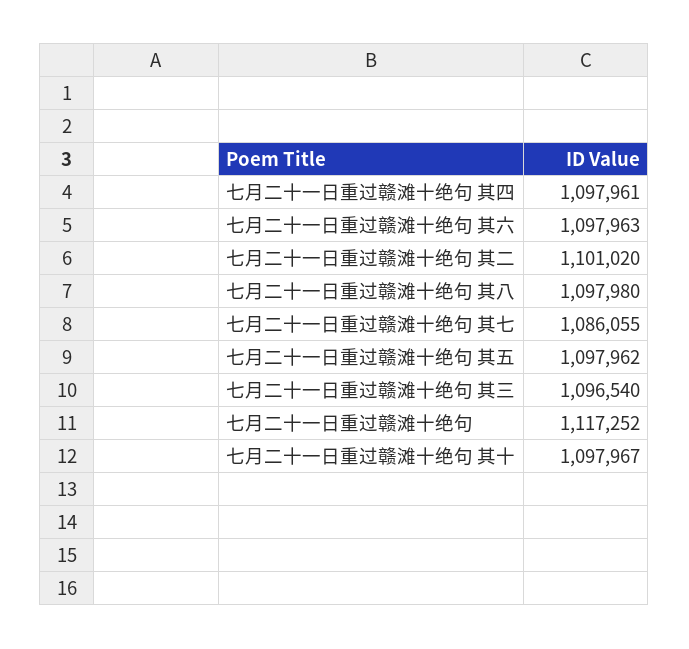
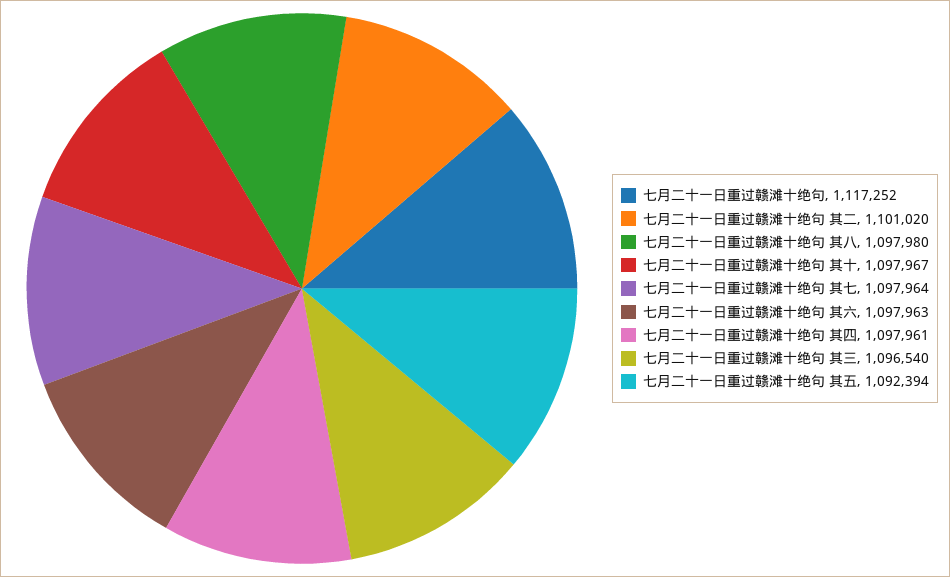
  {
    "七月二十一日重过赣滩十绝句 其四": 1097961,
    "七月二十一日重过赣滩十绝句 其六": 1097963,
    "七月二十一日重过赣滩十绝句 其二": 1101020,
    "七月二十一日重过赣滩十绝句 其八": 1097980,
-   "七月二十一日重过赣滩十绝句 其七": 1086055,
+   "七月二十一日重过赣滩十绝句 其七": 1097964,
-   "七月二十一日重过赣滩十绝句 其五": 1097962,
+   "七月二十一日重过赣滩十绝句 其五": 1092394,
    "七月二十一日重过赣滩十绝句 其三": 1096540,
    "七月二十一日重过赣滩十绝句": 1117252,
    "七月二十一日重过赣滩十绝句 其十": 1097967
  }

